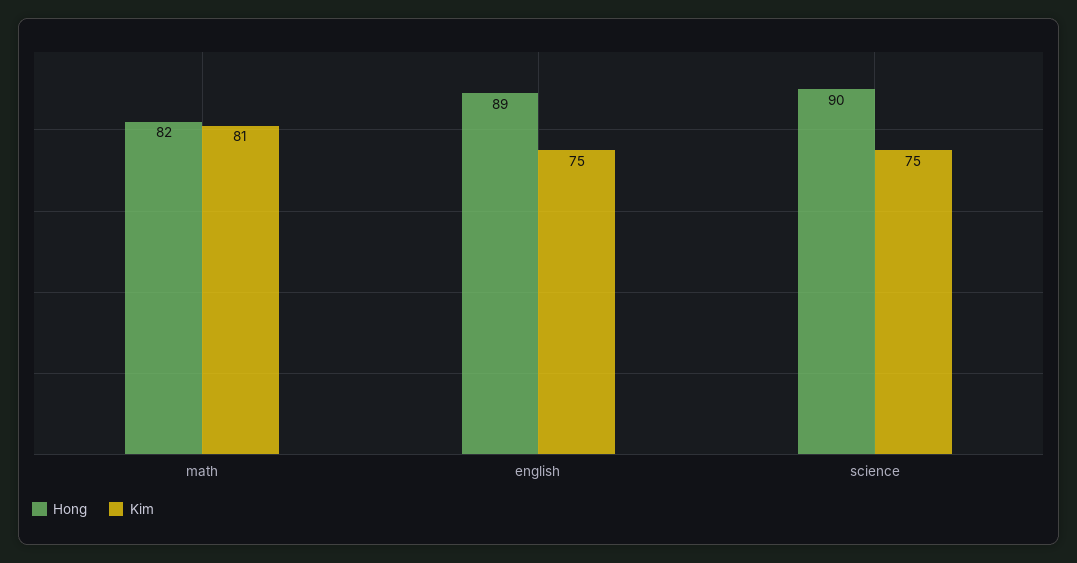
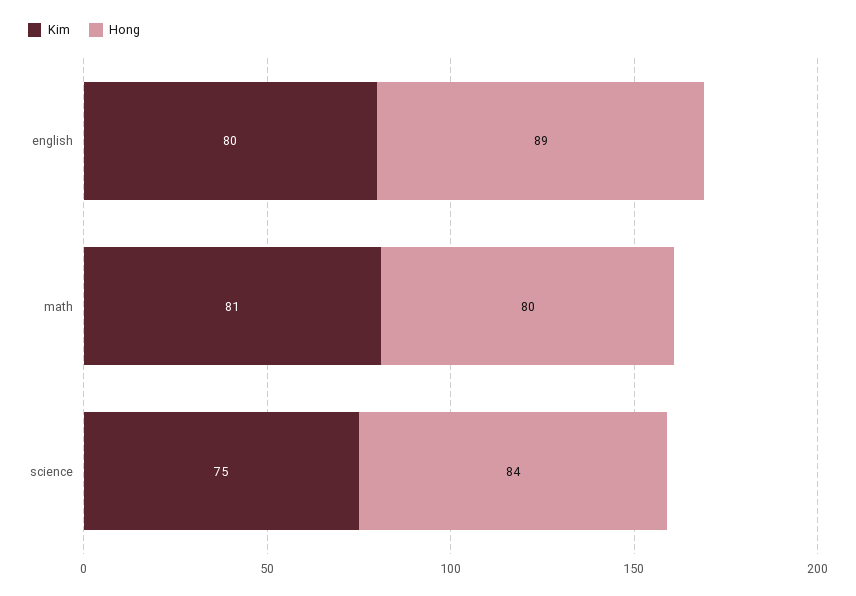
  {
    "Hong": {
-     "math": 82,
+     "math": 80,
      "english": 89,
-     "science": 90
+     "science": 84
    },
    "Kim": {
      "math": 81,
-     "english": 75,
+     "english": 80,
      "science": 75
    }
  }

